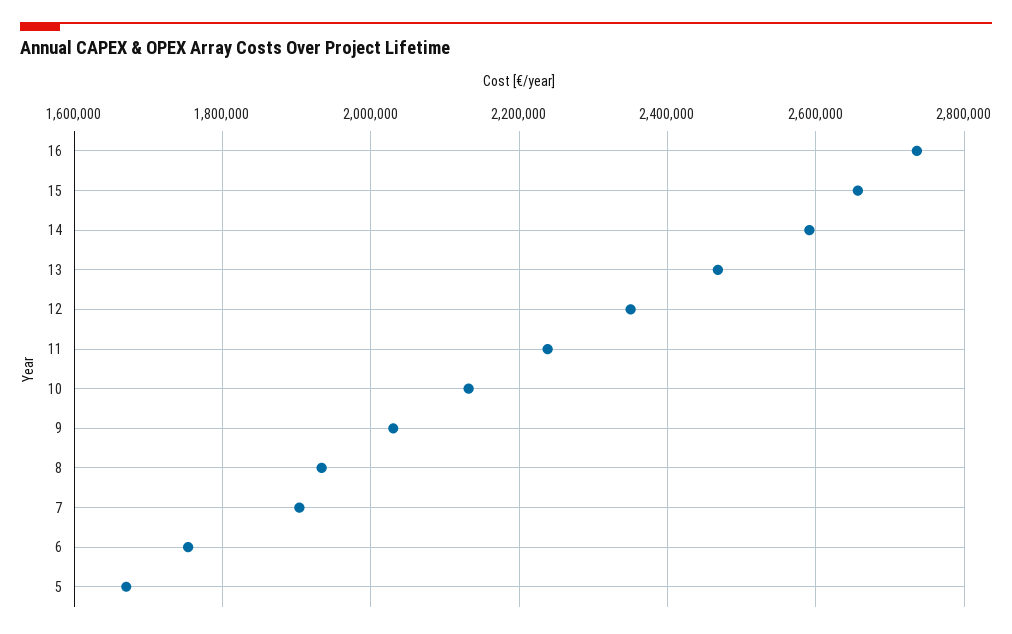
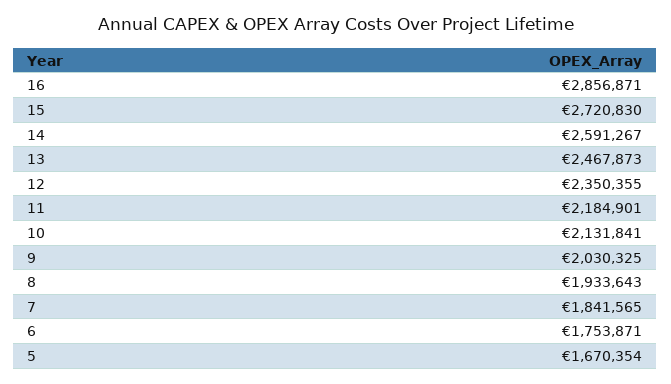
  {
-   "16": 2740000,
+   "16": 2856871,
-   "15": 2660000,
+   "15": 2720830,
    "14": 2591267,
    "13": 2467873,
    "12": 2350355,
-   "11": 2240000,
+   "11": 2184901,
    "10": 2131841,
    "9": 2030325,
    "8": 1933643,
-   "7": 1900000,
+   "7": 1841565,
    "6": 1753871,
    "5": 1670354
  }

